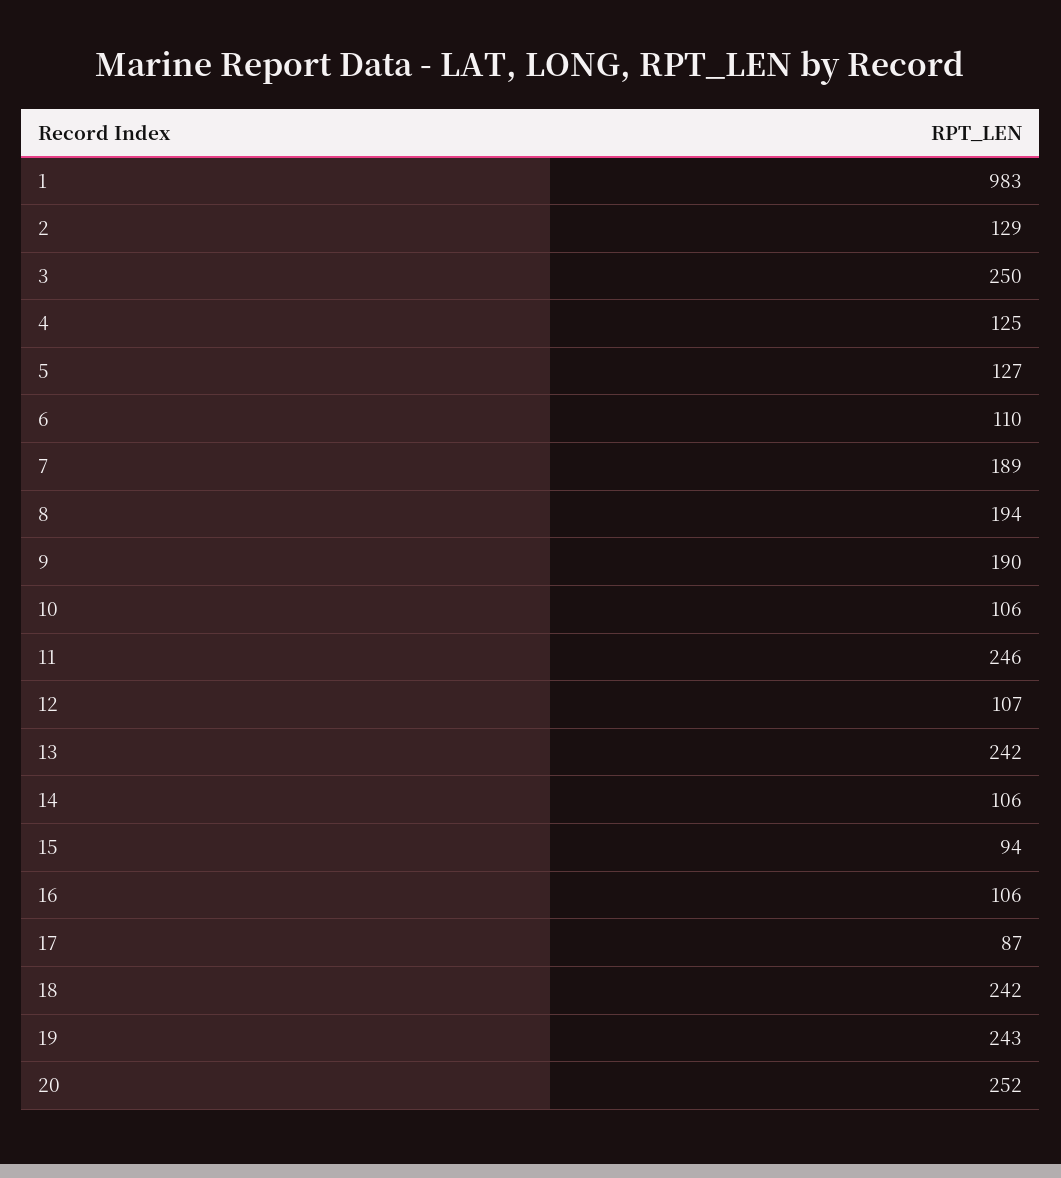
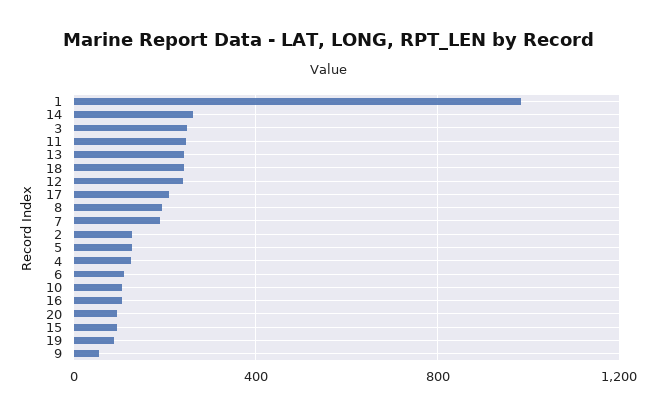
  {
    "1": 983,
    "2": 129,
    "3": 250,
    "4": 125,
    "5": 127,
    "6": 110,
    "7": 189,
    "8": 194,
-   "9": 190,
+   "9": 50,
    "10": 106,
    "11": 246,
-   "12": 107,
+   "12": 250,
    "13": 242,
-   "14": 106,
+   "14": 250,
    "15": 94,
    "16": 106,
-   "17": 87,
+   "17": 200,
    "18": 242,
-   "19": 243,
+   "19": 100,
-   "20": 252
+   "20": 100
  }

